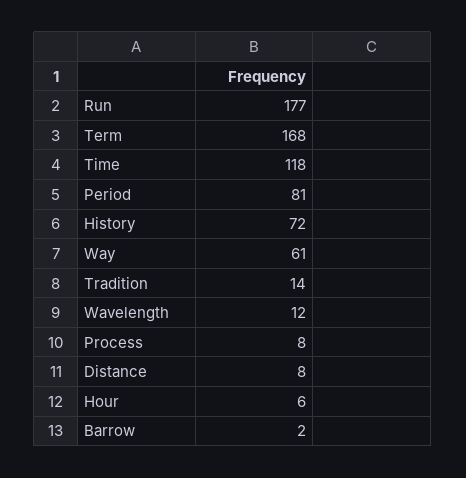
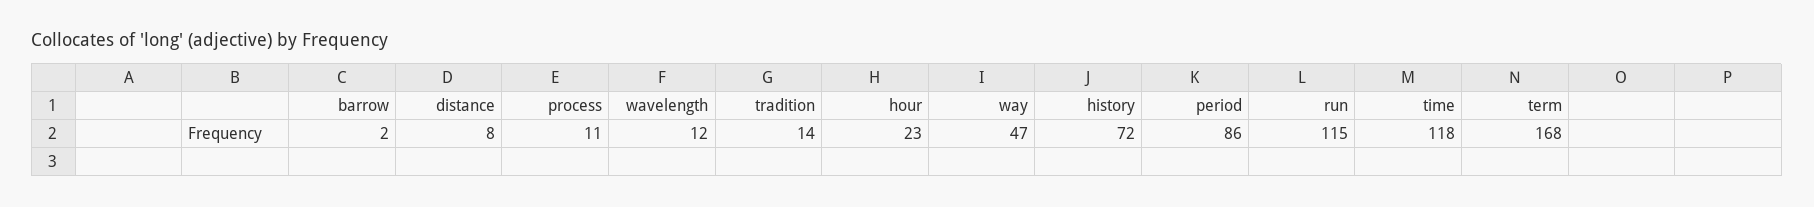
  {
-   "Run": 177,
+   "Run": 115,
    "Term": 168,
    "Time": 118,
-   "Period": 81,
+   "Period": 86,
    "History": 72,
-   "Way": 61,
+   "Way": 47,
    "Tradition": 14,
    "Wavelength": 12,
-   "Process": 8,
+   "Process": 11,
    "Distance": 8,
-   "Hour": 6,
+   "Hour": 23,
    "Barrow": 2
  }

